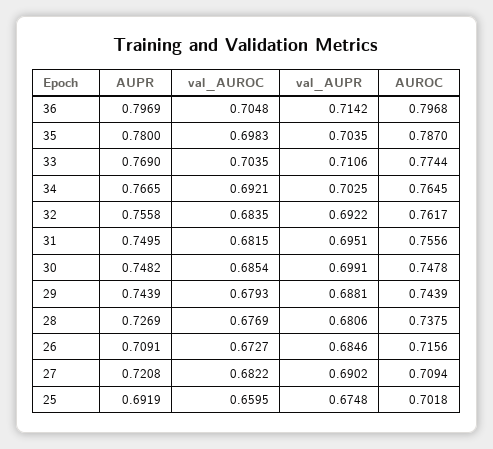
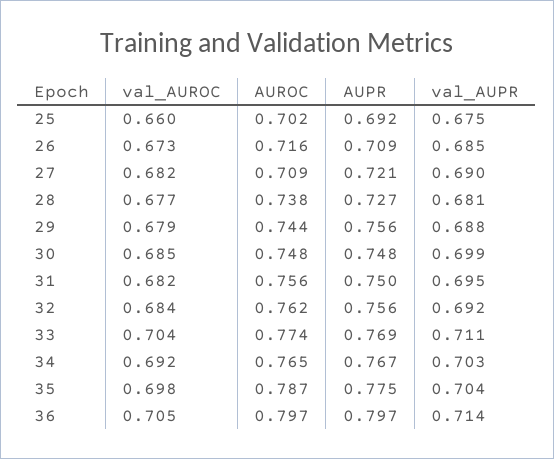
  {
    "AUPR": {
      "36": 0.7969,
-     "35": 0.78,
+     "35": 0.775,
      "33": 0.769,
      "34": 0.7665,
      "32": 0.7558,
      "31": 0.7495,
      "30": 0.7482,
-     "29": 0.7439,
+     "29": 0.756,
      "28": 0.7269,
      "26": 0.7091,
      "27": 0.7208,
      "25": 0.6919
    },
    "val_AUROC": {
      "36": 0.7048,
      "35": 0.6983,
      "33": 0.7035,
      "34": 0.6921,
      "32": 0.6835,
      "31": 0.6815,
      "30": 0.6854,
      "29": 0.6793,
      "28": 0.6769,
      "26": 0.6727,
      "27": 0.6822,
      "25": 0.6595
    },
    "val_AUPR": {
      "36": 0.7142,
      "35": 0.7035,
      "33": 0.7106,
      "34": 0.7025,
      "32": 0.6922,
      "31": 0.6951,
      "30": 0.6991,
      "29": 0.6881,
      "28": 0.6806,
      "26": 0.6846,
      "27": 0.6902,
      "25": 0.6748
    },
    "AUROC": {
      "36": 0.7968,
      "35": 0.787,
      "33": 0.7744,
      "34": 0.7645,
      "32": 0.7617,
      "31": 0.7556,
      "30": 0.7478,
      "29": 0.7439,
      "28": 0.7375,
      "26": 0.7156,
      "27": 0.7094,
      "25": 0.7018
    }
  }

